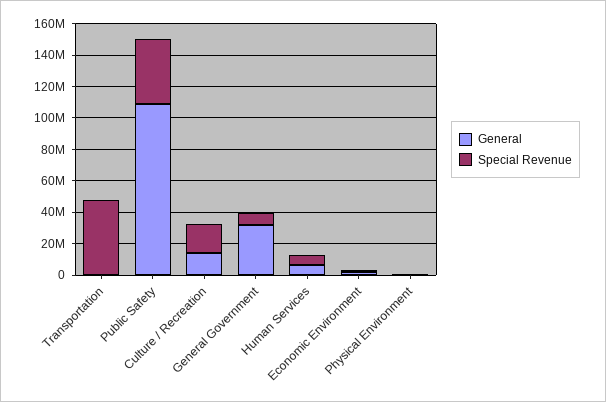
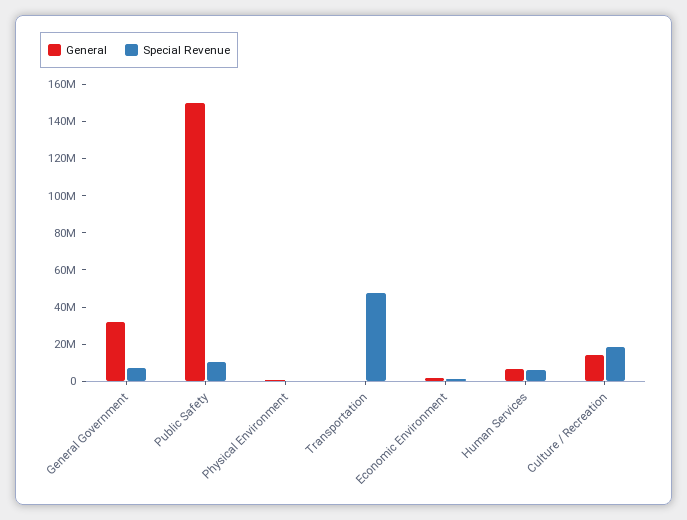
  {
    "General": {
      "Transportation": 0,
-     "Public Safety": 110000000,
+     "Public Safety": 150000000,
      "Culture / Recreation": 15000000,
      "General Government": 30000000,
      "Human Services": 5000000,
      "Economic Environment": 0,
      "Physical Environment": 0
    },
    "Special Revenue": {
      "Transportation": 50000000,
-     "Public Safety": 40000000,
+     "Public Safety": 10000000,
      "Culture / Recreation": 20000000,
      "General Government": 5000000,
      "Human Services": 5000000,
      "Economic Environment": 0,
      "Physical Environment": 0
    }
  }

